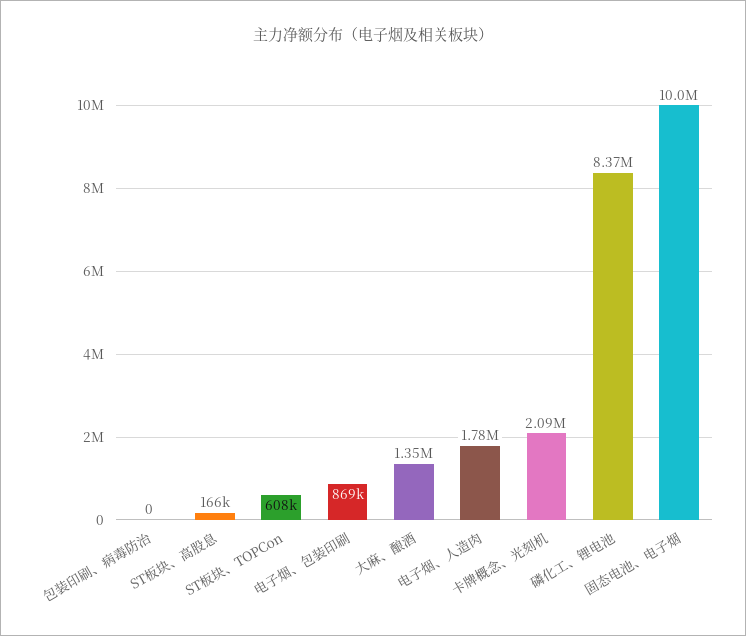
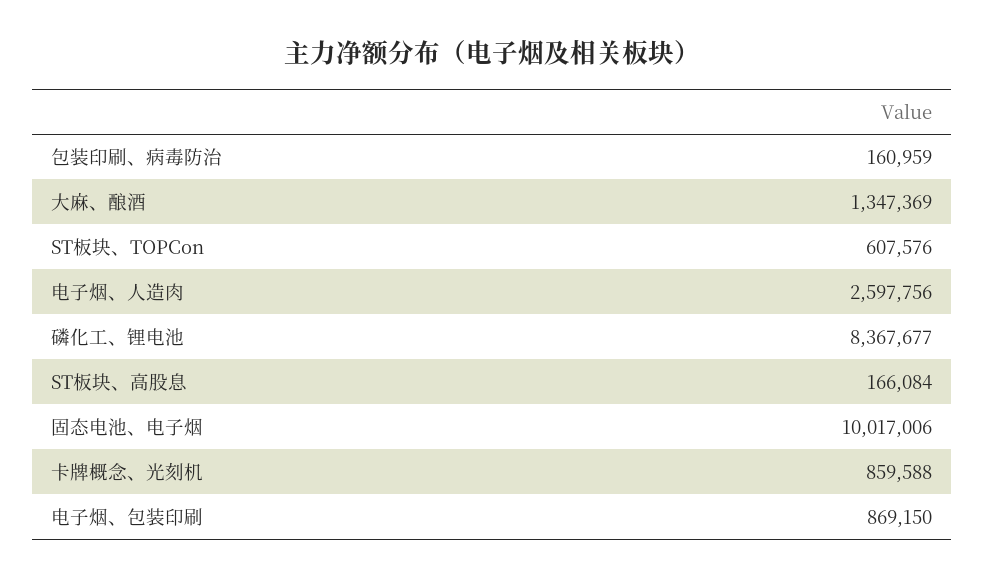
  {
-   "包装印刷、病毒防治": 0,
+   "包装印刷、病毒防治": 160959,
    "ST板块、高股息": 166084,
    "ST板块、TOPCon": 607576,
    "电子烟、包装印刷": 869150,
    "大麻、酿酒": 1347369,
-   "电子烟、人造肉": 1780000,
+   "电子烟、人造肉": 2597756,
-   "卡牌概念、光刻机": 2090000,
+   "卡牌概念、光刻机": 859588,
    "磷化工、锂电池": 8367677,
    "固态电池、电子烟": 10017006
  }

